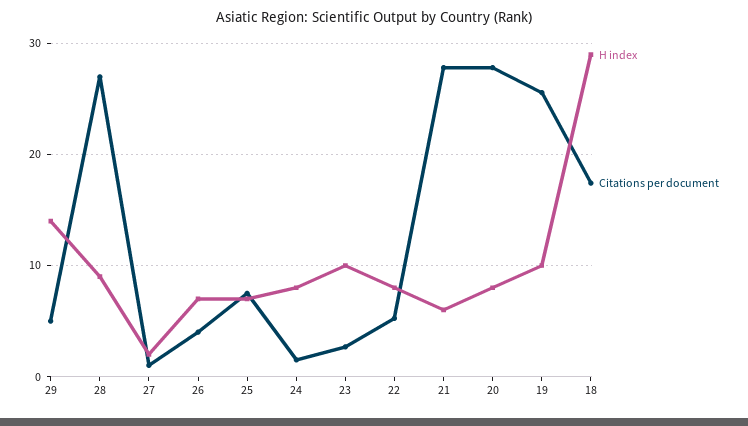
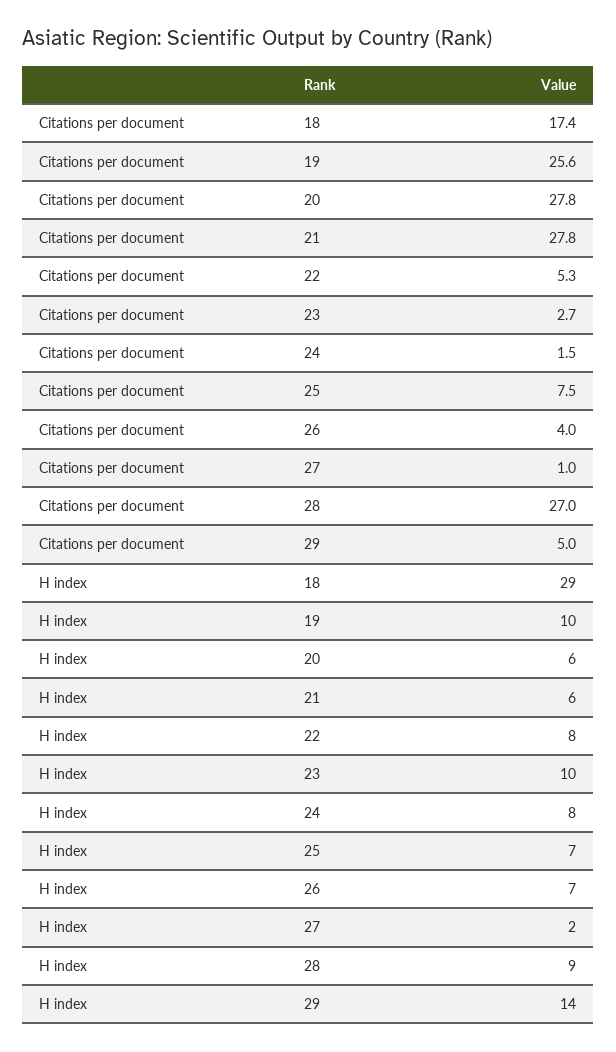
  {
    "H index": {
      "29": 14,
      "28": 9,
      "27": 2,
      "26": 7,
      "25": 7,
      "24": 8,
      "23": 10,
      "22": 8,
      "21": 6,
-     "20": 8,
+     "20": 6,
      "19": 10,
      "18": 29
    },
    "Citations per document": {
      "29": 5,
      "28": 27,
      "27": 1,
      "26": 4,
      "25": 7.5,
      "24": 1.5,
      "23": 2.7,
      "22": 5.3,
      "21": 27.8,
      "20": 27.8,
      "19": 25.6,
      "18": 17.4
    }
  }

